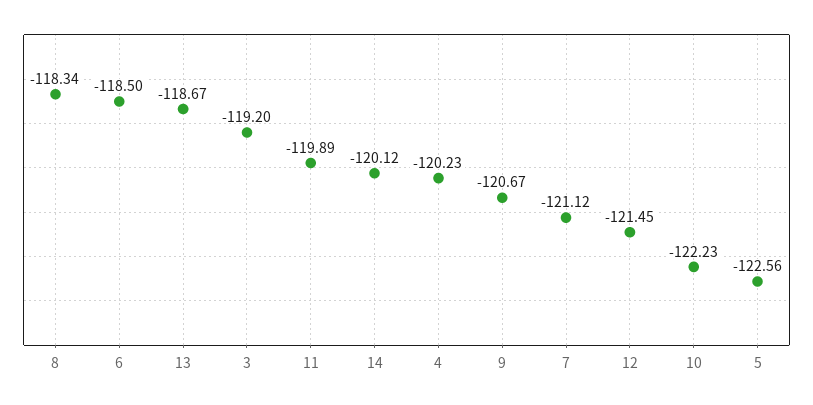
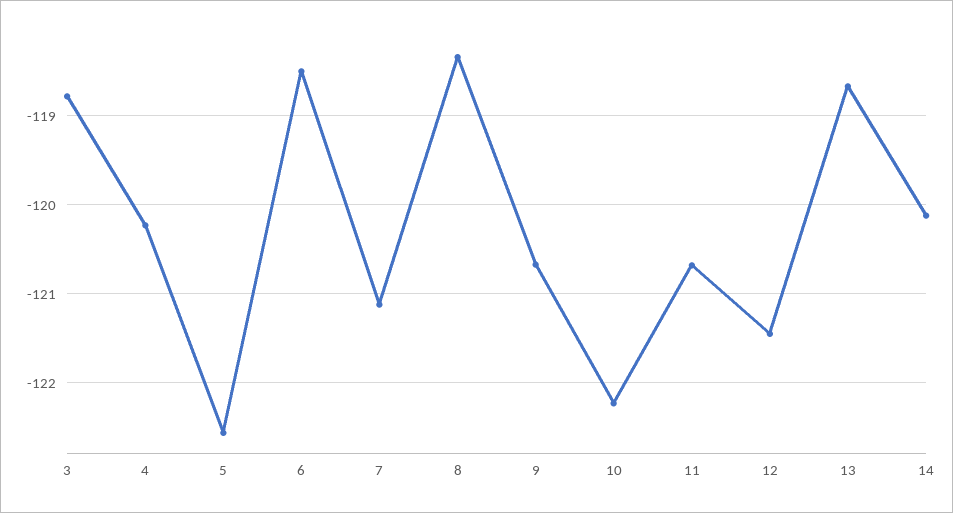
  {
    "8": -118.34,
    "6": -118.5,
    "13": -118.67,
-   "3": -119.2,
+   "3": -118.8,
-   "11": -119.89,
+   "11": -120.7,
    "14": -120.12,
    "4": -120.23,
    "9": -120.67,
    "7": -121.12,
    "12": -121.45,
    "10": -122.23,
    "5": -122.56
  }

